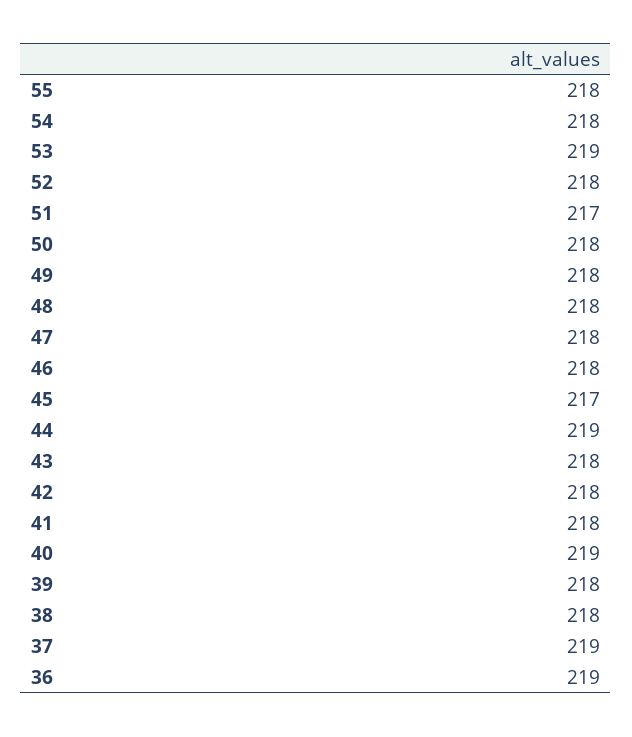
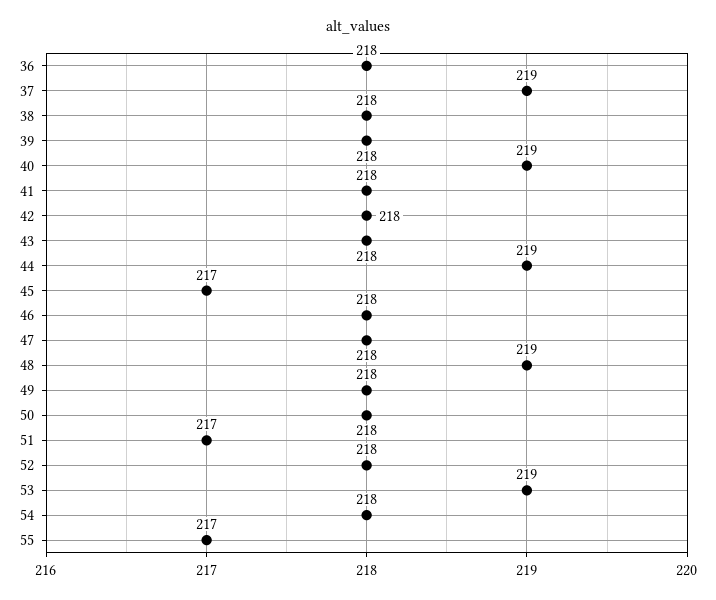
  {
-   "55": 218,
+   "55": 217,
    "54": 218,
    "53": 219,
    "52": 218,
    "51": 217,
    "50": 218,
    "49": 218,
-   "48": 218,
+   "48": 219,
    "47": 218,
    "46": 218,
    "45": 217,
    "44": 219,
    "43": 218,
    "42": 218,
    "41": 218,
    "40": 219,
    "39": 218,
    "38": 218,
    "37": 219,
-   "36": 219
+   "36": 218
  }

